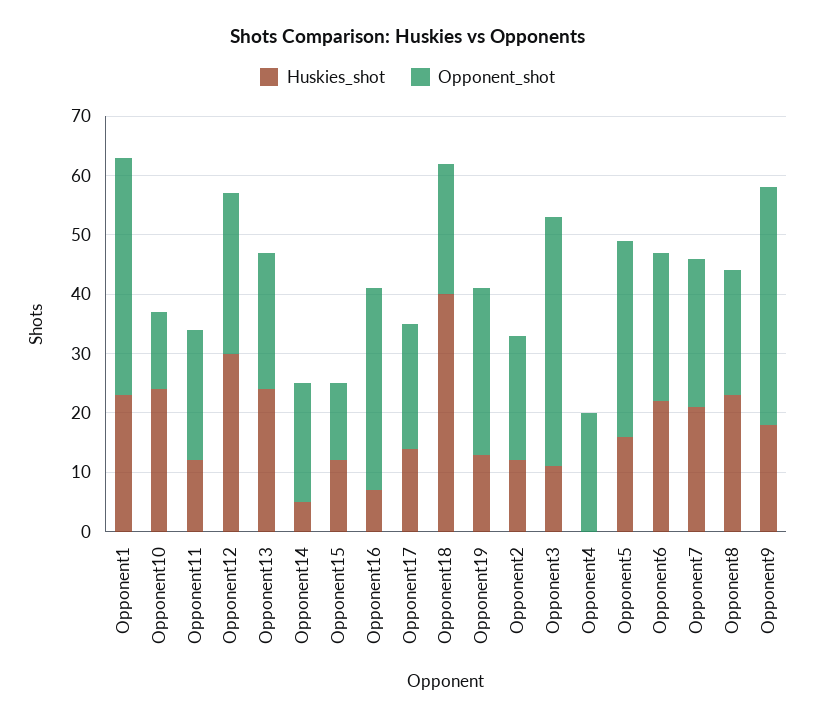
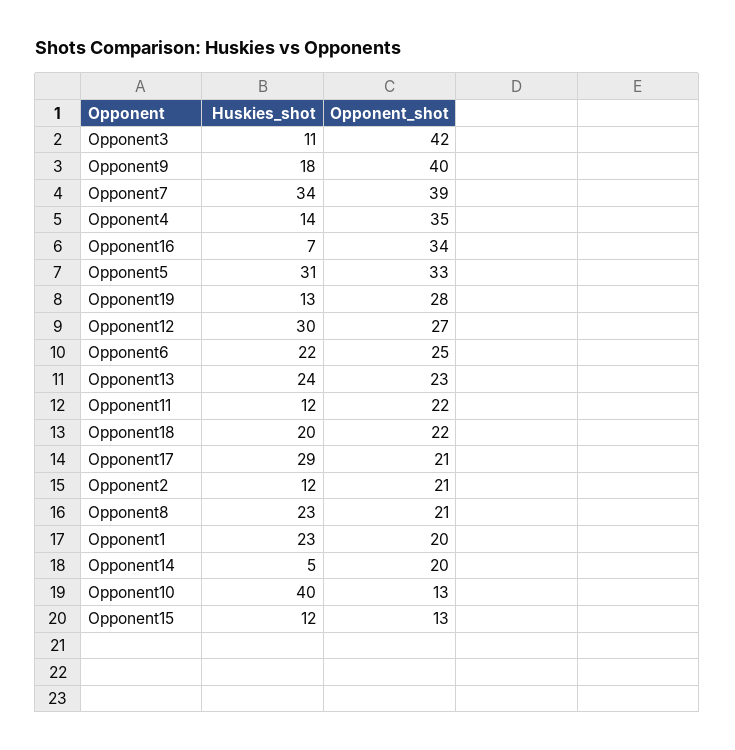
  {
    "Huskies_shot": {
      "Opponent1": 23,
-     "Opponent10": 25,
+     "Opponent10": 40,
      "Opponent11": 12,
      "Opponent12": 30,
      "Opponent13": 24,
      "Opponent14": 5,
      "Opponent15": 12,
      "Opponent16": 7,
-     "Opponent17": 15,
+     "Opponent17": 29,
-     "Opponent18": 40,
+     "Opponent18": 20,
      "Opponent19": 13,
      "Opponent2": 12,
      "Opponent3": 11,
-     "Opponent4": 0,
+     "Opponent4": 14,
-     "Opponent5": 15,
+     "Opponent5": 31,
      "Opponent6": 22,
-     "Opponent7": 20,
+     "Opponent7": 34,
      "Opponent8": 23,
      "Opponent9": 18
    },
    "Opponent_shot": {
-     "Opponent1": 40,
+     "Opponent1": 20,
      "Opponent10": 13,
      "Opponent11": 22,
      "Opponent12": 27,
      "Opponent13": 23,
      "Opponent14": 20,
      "Opponent15": 13,
      "Opponent16": 34,
      "Opponent17": 21,
      "Opponent18": 22,
      "Opponent19": 28,
      "Opponent2": 21,
      "Opponent3": 42,
-     "Opponent4": 20,
+     "Opponent4": 35,
      "Opponent5": 33,
      "Opponent6": 25,
-     "Opponent7": 25,
+     "Opponent7": 39,
      "Opponent8": 21,
      "Opponent9": 40
    }
  }

